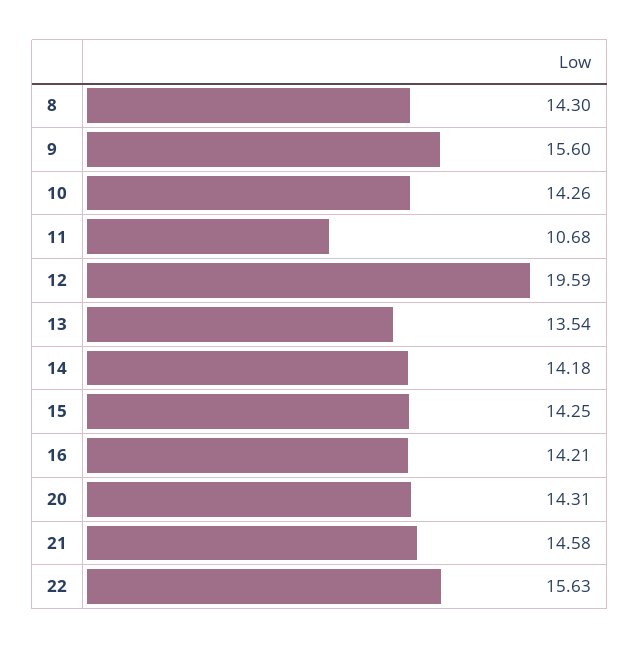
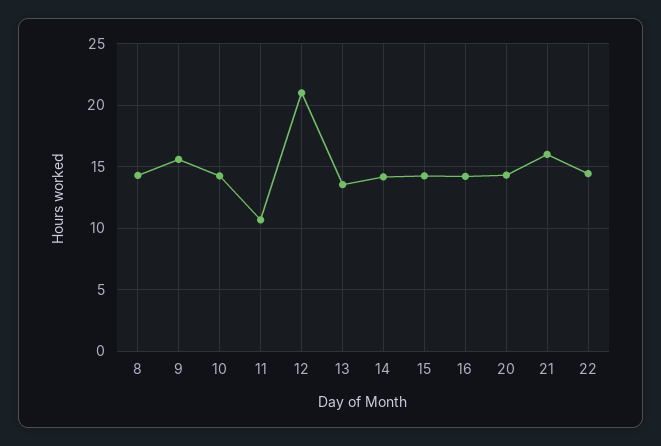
  {
    "8": 14.3,
    "9": 15.6,
    "10": 14.26,
    "11": 10.68,
-   "12": 19.59,
+   "12": 21,
    "13": 13.54,
    "14": 14.18,
    "15": 14.25,
    "16": 14.21,
    "20": 14.31,
-   "21": 14.58,
+   "21": 16,
-   "22": 15.63
+   "22": 14.5
  }

